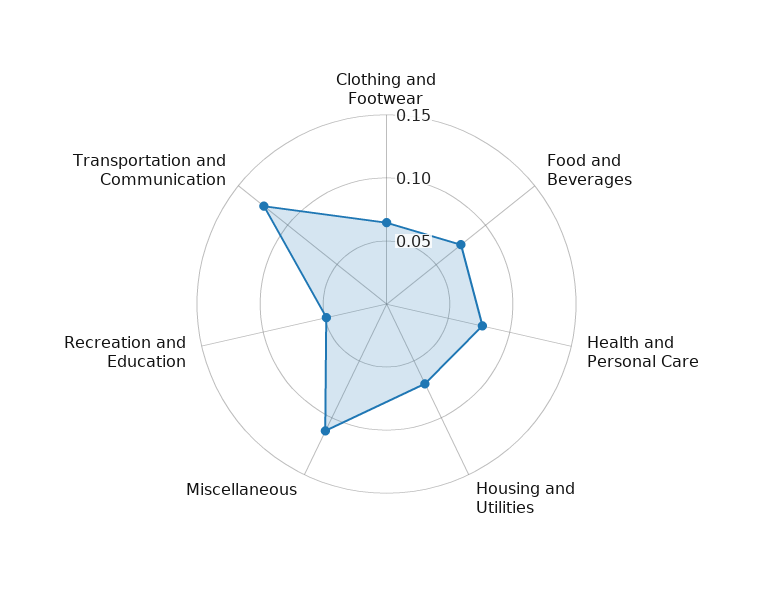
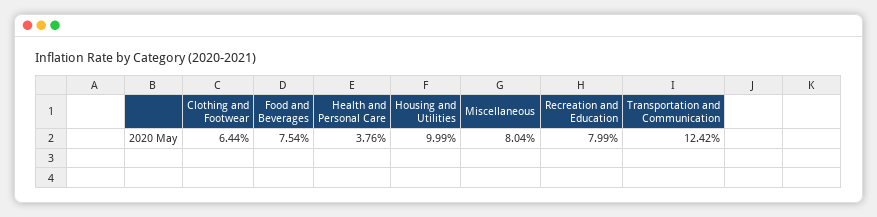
  {
    "Clothing and Footwear": 0.0644,
    "Food and Beverages": 0.0754,
-   "Health and Personal Care": 0.08,
+   "Health and Personal Care": 0.0376,
-   "Housing and Utilities": 0.07,
+   "Housing and Utilities": 0.0999,
-   "Miscellaneous": 0.11,
+   "Miscellaneous": 0.0804,
-   "Recreation and Education": 0.05,
+   "Recreation and Education": 0.0799,
    "Transportation and Communication": 0.1242
  }

